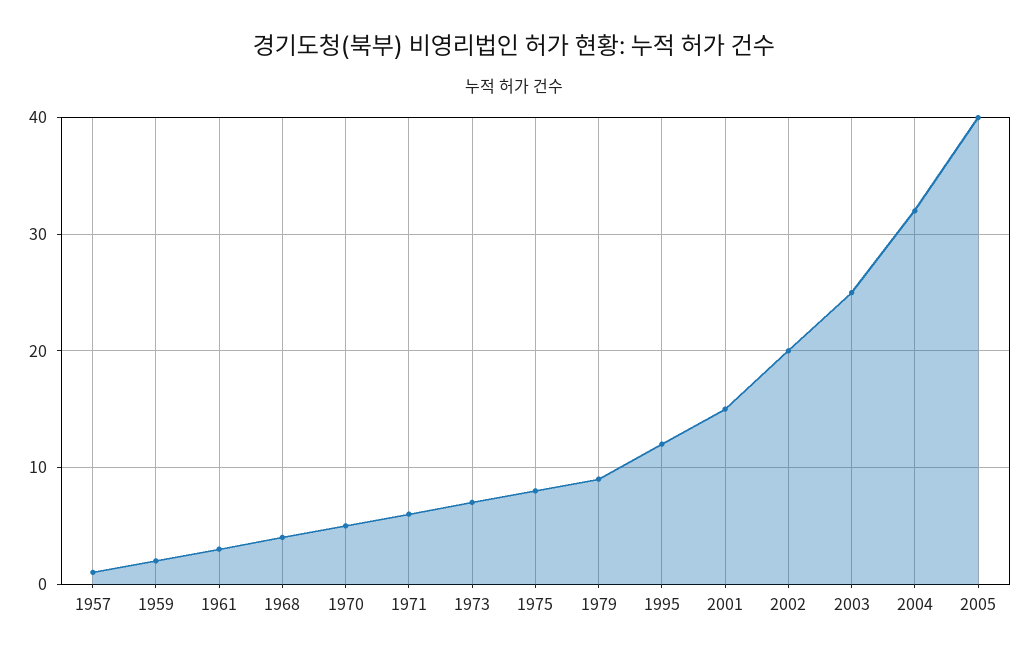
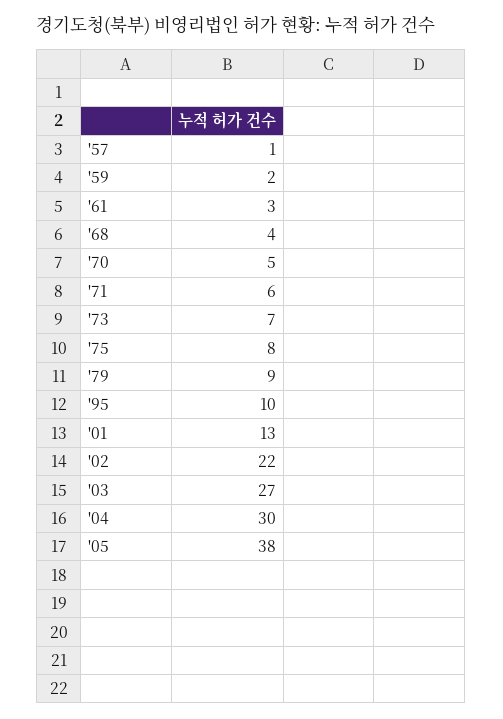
  {
    "1957": 1,
    "1959": 2,
    "1961": 3,
    "1968": 4,
    "1970": 5,
    "1971": 6,
    "1973": 7,
    "1975": 8,
    "1979": 9,
-   "1995": 12,
+   "1995": 10,
-   "2001": 15,
+   "2001": 13,
-   "2002": 20,
+   "2002": 22,
-   "2003": 25,
+   "2003": 27,
-   "2004": 32,
+   "2004": 30,
-   "2005": 40
+   "2005": 38
  }

